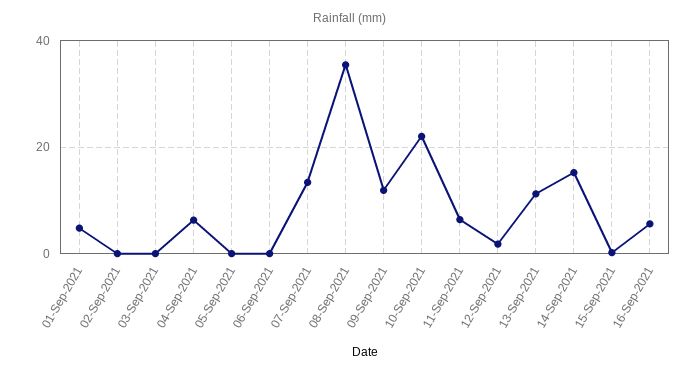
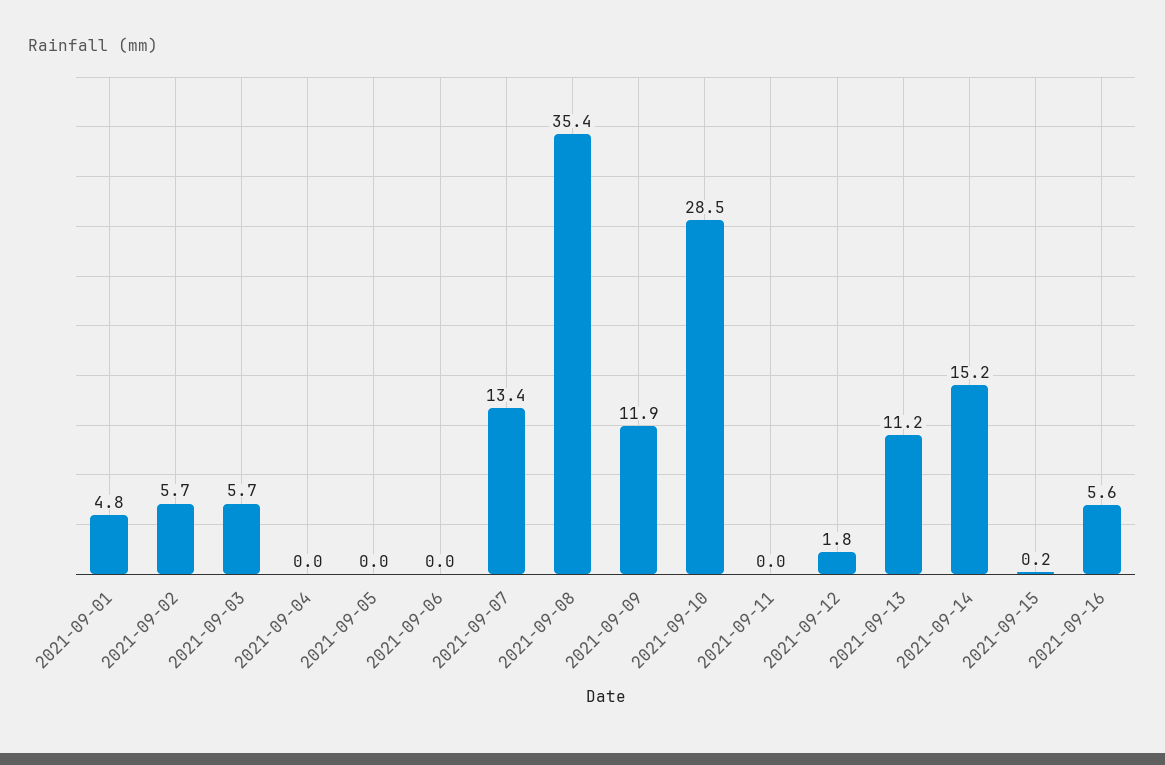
  {
    "01-Sep-2021": 4.8,
-   "02-Sep-2021": 0,
+   "02-Sep-2021": 5.7,
-   "03-Sep-2021": 0,
+   "03-Sep-2021": 5.7,
-   "04-Sep-2021": 6,
+   "04-Sep-2021": 0,
    "05-Sep-2021": 0,
    "06-Sep-2021": 0,
    "07-Sep-2021": 13.4,
    "08-Sep-2021": 35.4,
    "09-Sep-2021": 11.9,
-   "10-Sep-2021": 22,
+   "10-Sep-2021": 28.5,
-   "11-Sep-2021": 6,
+   "11-Sep-2021": 0,
    "12-Sep-2021": 1.8,
    "13-Sep-2021": 11.2,
    "14-Sep-2021": 15.2,
    "15-Sep-2021": 0.2,
    "16-Sep-2021": 5.6
  }

